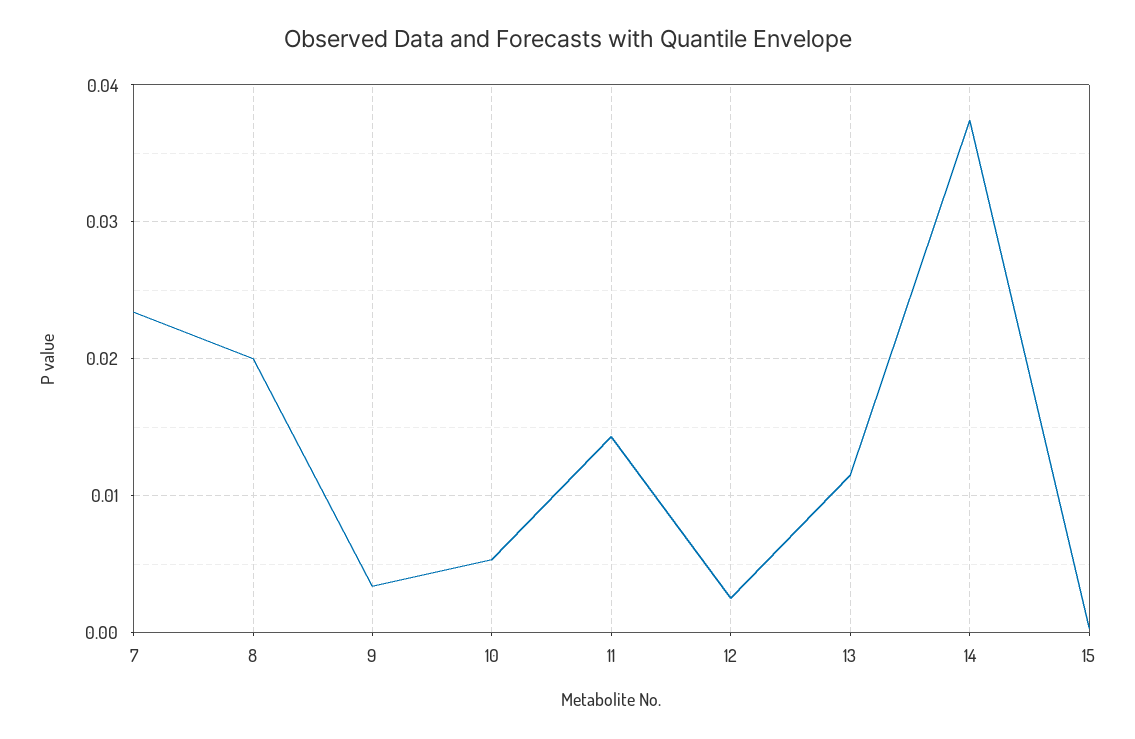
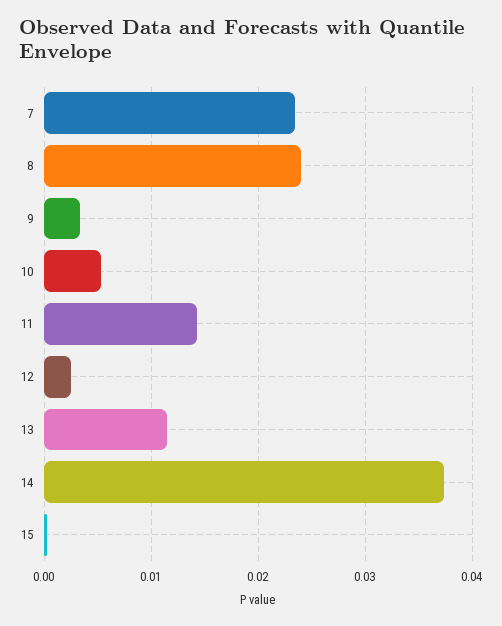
  {
    "7": 0.023,
-   "8": 0.02,
+   "8": 0.024,
    "9": 0.003,
    "10": 0.005,
    "11": 0.014,
    "12": 0.003,
    "13": 0.012,
    "14": 0.037,
    "15": 0
  }

